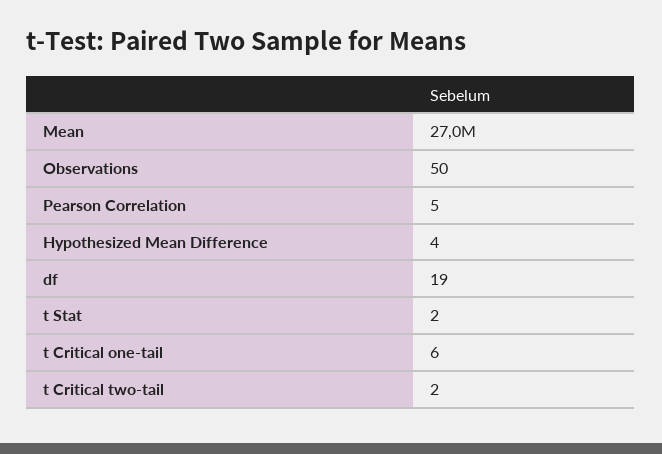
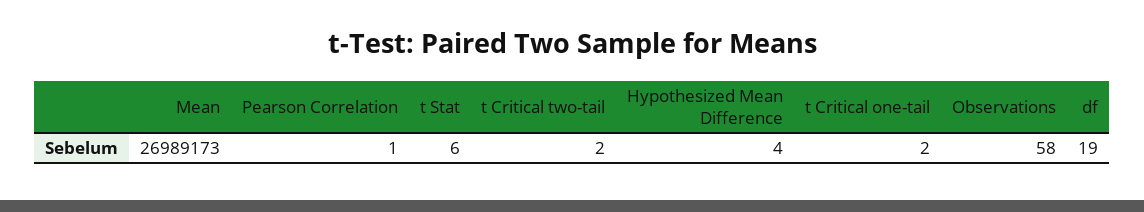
  {
    "Mean": 26989173,
-   "Observations": 50,
+   "Observations": 58,
-   "Pearson Correlation": 5,
+   "Pearson Correlation": 1,
    "Hypothesized Mean Difference": 4,
    "df": 19,
-   "t Stat": 2,
+   "t Stat": 6,
-   "t Critical one-tail": 6,
+   "t Critical one-tail": 2,
    "t Critical two-tail": 2
  }

